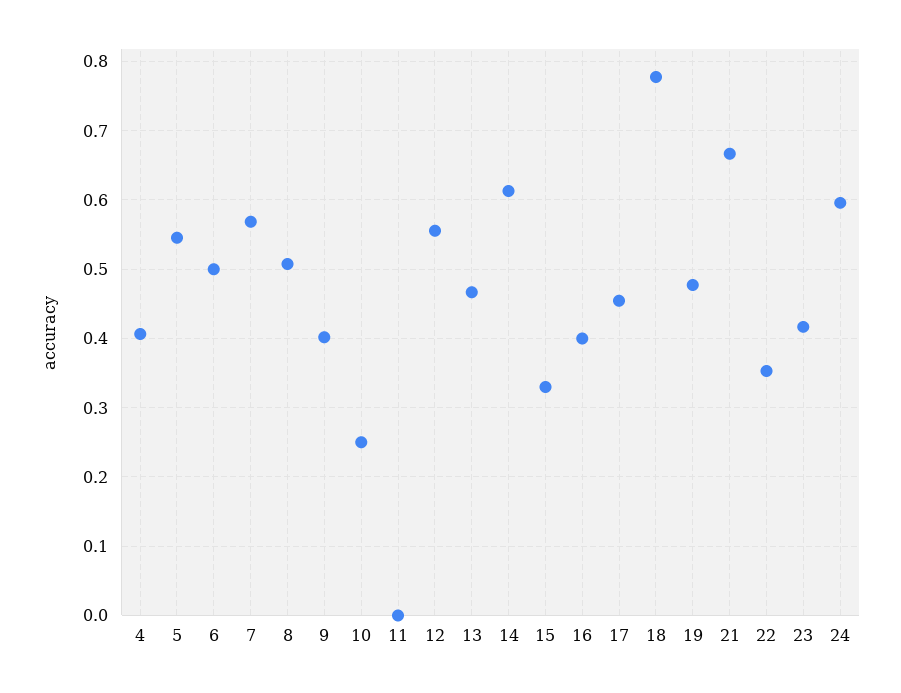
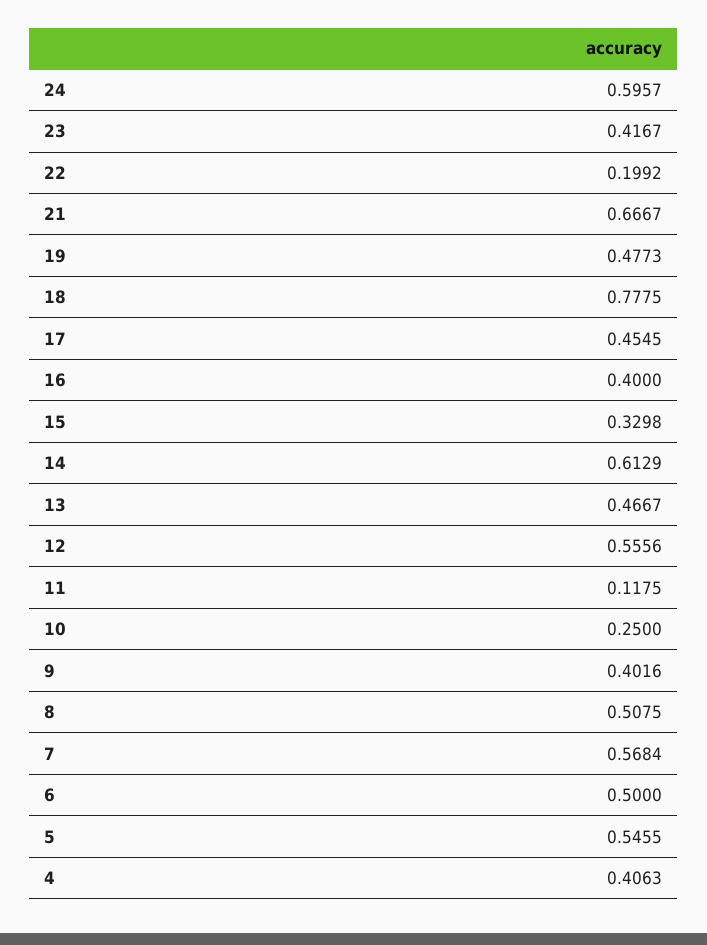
  {
    "4": 0.4063,
    "5": 0.5455,
    "6": 0.5,
    "7": 0.5684,
    "8": 0.5075,
    "9": 0.4016,
    "10": 0.25,
-   "11": 0,
+   "11": 0.1175,
    "12": 0.5556,
    "13": 0.4667,
    "14": 0.6129,
    "15": 0.3298,
    "16": 0.4,
    "17": 0.4545,
    "18": 0.7775,
    "19": 0.4773,
    "21": 0.6667,
-   "22": 0.35,
+   "22": 0.1992,
    "23": 0.4167,
    "24": 0.5957
  }

